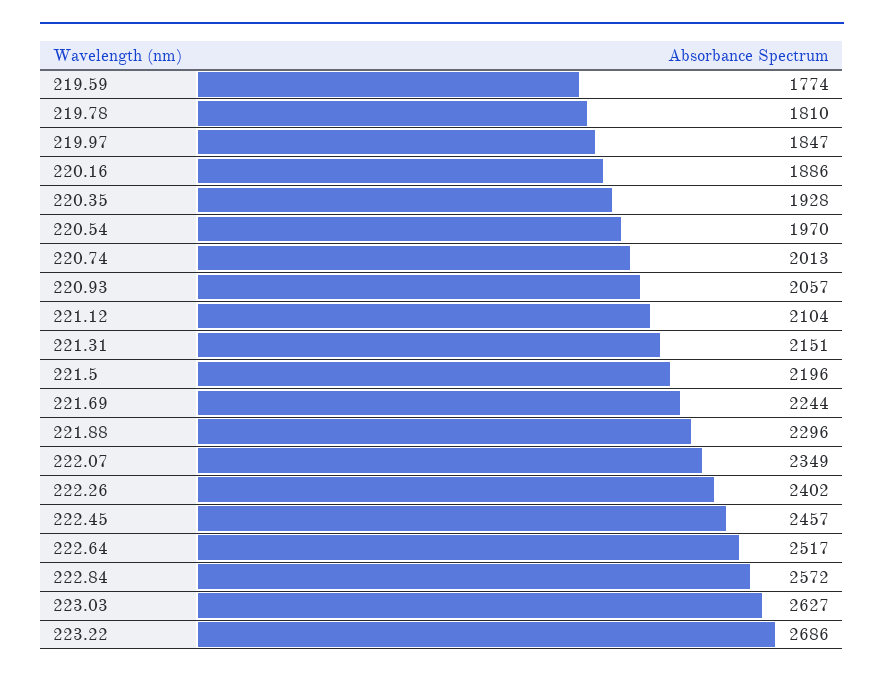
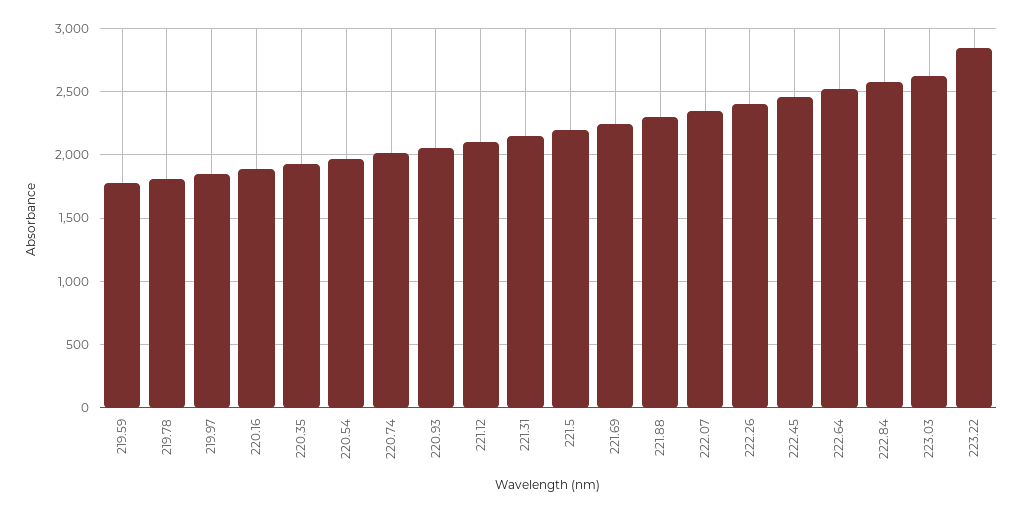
  {
    "219.59": 1774,
    "219.78": 1810,
    "219.97": 1847,
    "220.16": 1886,
    "220.35": 1928,
    "220.54": 1970,
    "220.74": 2013,
    "220.93": 2057,
    "221.12": 2104,
    "221.31": 2151,
    "221.5": 2196,
    "221.69": 2244,
    "221.88": 2296,
    "222.07": 2349,
    "222.26": 2402,
    "222.45": 2457,
    "222.64": 2517,
    "222.84": 2572,
    "223.03": 2627,
-   "223.22": 2686
+   "223.22": 2850
  }

